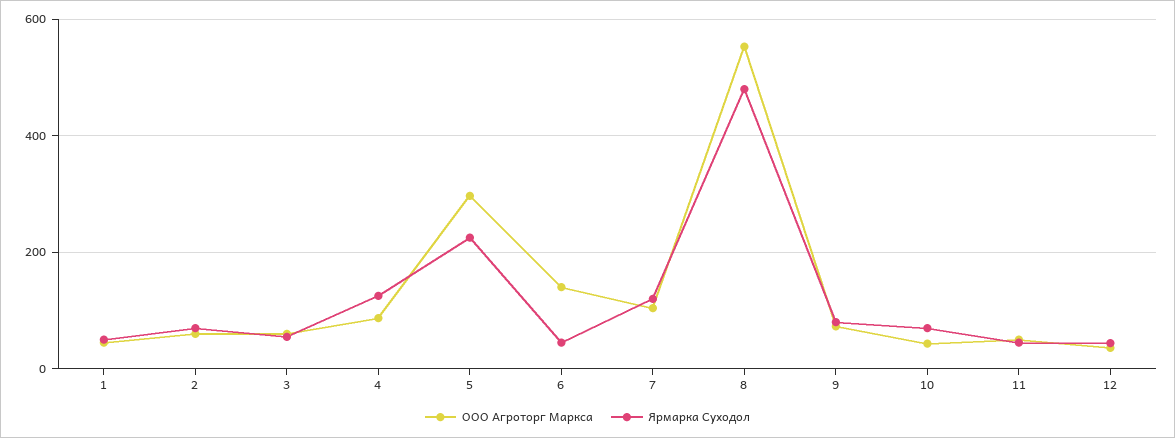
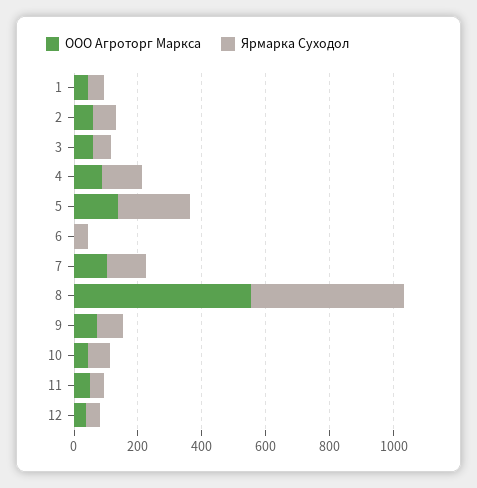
  {
    "ООО Агроторг Маркса": {
      "1": 40,
      "2": 60,
      "3": 60,
      "4": 80,
-     "5": 300,
+     "5": 150,
-     "6": 140,
+     "6": 0,
      "7": 100,
      "8": 560,
      "9": 80,
      "10": 40,
      "11": 60,
      "12": 40
    },
    "Ярмарка Суходол": {
      "1": 60,
      "2": 80,
      "3": 60,
      "4": 120,
      "5": 220,
      "6": 40,
      "7": 120,
      "8": 480,
      "9": 80,
      "10": 80,
      "11": 40,
      "12": 40
    }
  }

